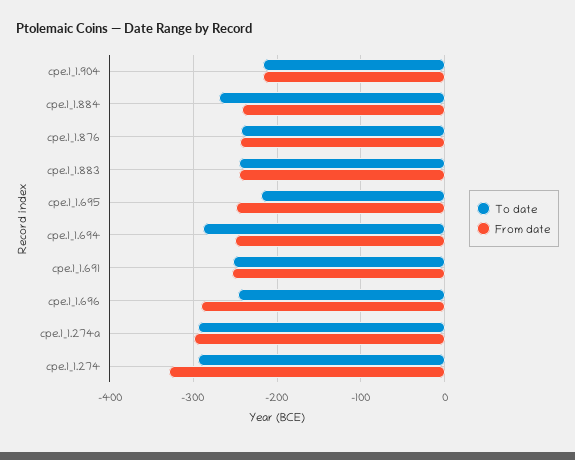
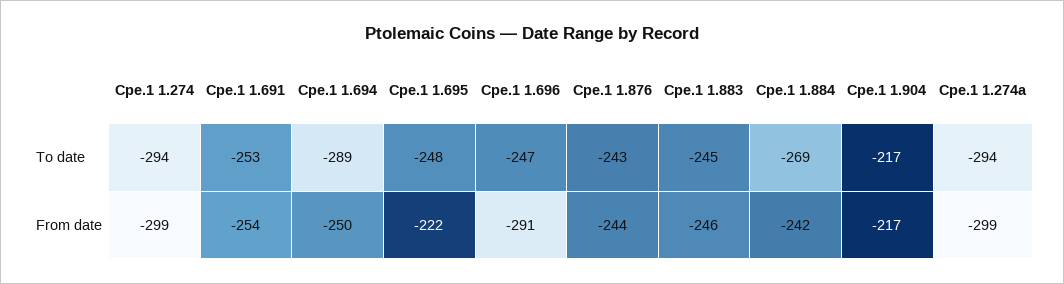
  {
    "To date": {
      "cpe.1_1.904": -217,
      "cpe.1_1.884": -269,
      "cpe.1_1.876": -243,
      "cpe.1_1.883": -245,
-     "cpe.1_1.695": -220,
+     "cpe.1_1.695": -248,
      "cpe.1_1.694": -289,
      "cpe.1_1.691": -253,
      "cpe.1_1.696": -247,
      "cpe.1_1.274a": -294,
      "cpe.1_1.274": -294
    },
    "From date": {
      "cpe.1_1.904": -217,
      "cpe.1_1.884": -242,
      "cpe.1_1.876": -244,
      "cpe.1_1.883": -246,
-     "cpe.1_1.695": -250,
+     "cpe.1_1.695": -222,
      "cpe.1_1.694": -250,
      "cpe.1_1.691": -254,
      "cpe.1_1.696": -291,
      "cpe.1_1.274a": -299,
-     "cpe.1_1.274": -330
+     "cpe.1_1.274": -299
    }
  }

